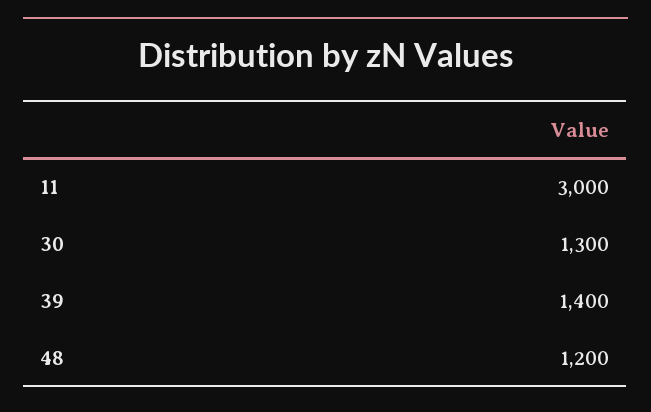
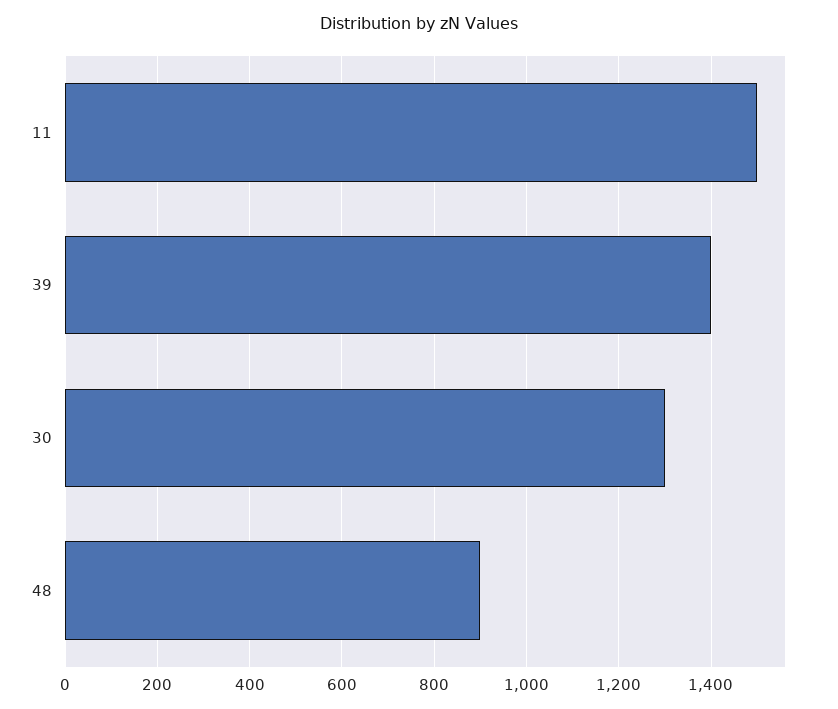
  {
-   "11": 3000,
+   "11": 1500,
    "30": 1300,
    "39": 1400,
-   "48": 1200
+   "48": 900
  }

